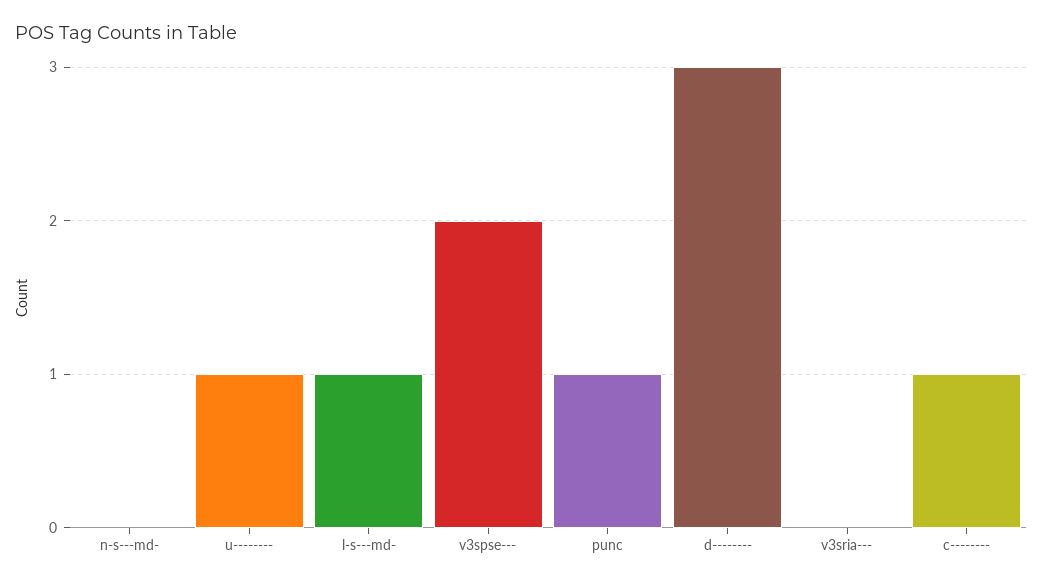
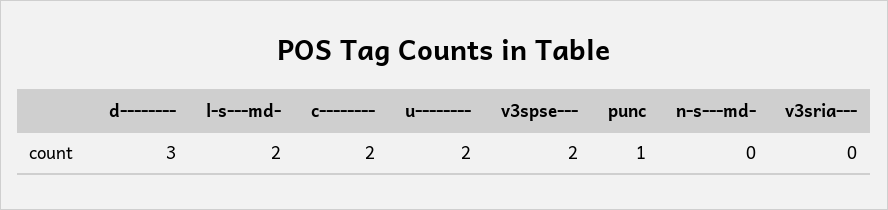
  {
    "n-s---md-": 0,
-   "u--------": 1,
+   "u--------": 2,
-   "l-s---md-": 1,
+   "l-s---md-": 2,
    "v3spse---": 2,
    "punc": 1,
    "d--------": 3,
    "v3sria---": 0,
-   "c--------": 1
+   "c--------": 2
  }

